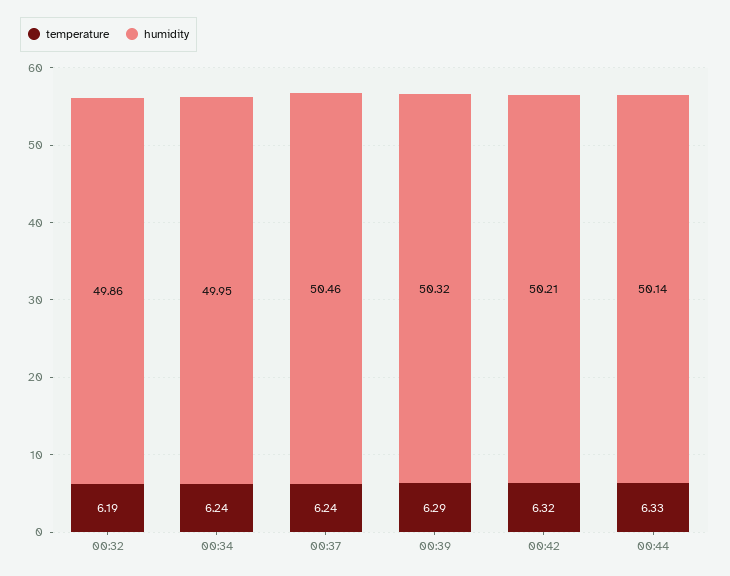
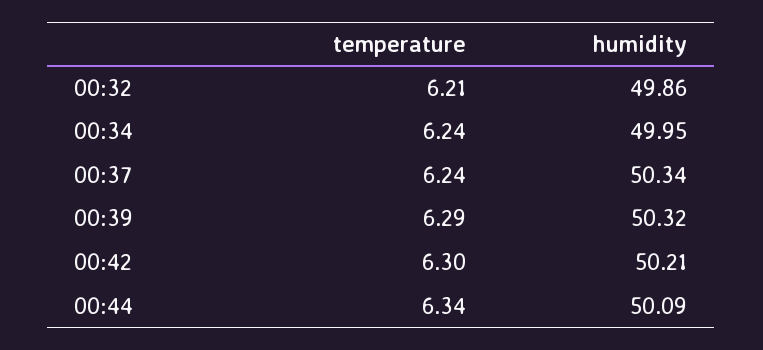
  {
    "temperature": {
-     "00:32": 6.19,
+     "00:32": 6.21,
      "00:34": 6.24,
      "00:37": 6.24,
      "00:39": 6.29,
-     "00:42": 6.32,
+     "00:42": 6.3,
-     "00:44": 6.33
+     "00:44": 6.34
    },
    "humidity": {
      "00:32": 49.86,
      "00:34": 49.95,
-     "00:37": 50.46,
+     "00:37": 50.34,
      "00:39": 50.32,
      "00:42": 50.21,
-     "00:44": 50.14
+     "00:44": 50.09
    }
  }

